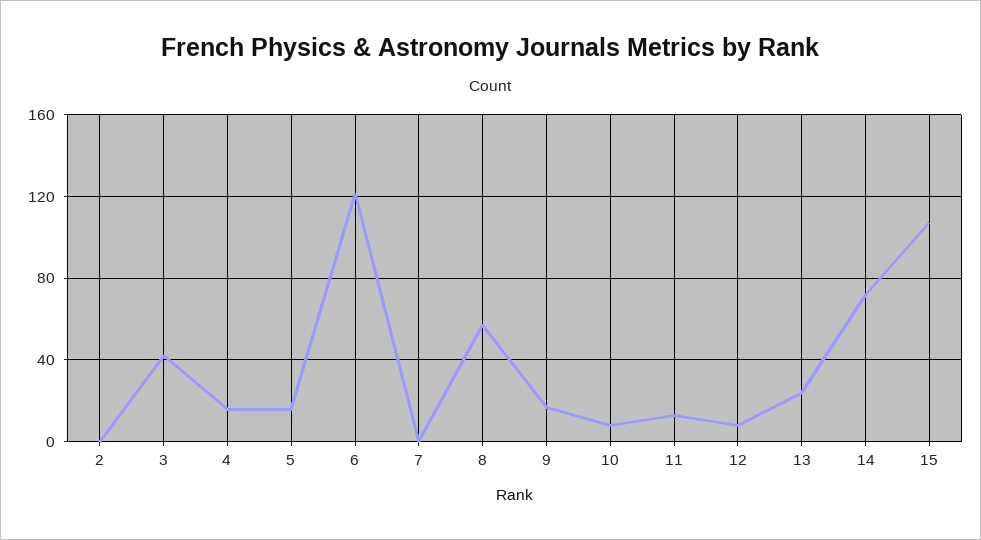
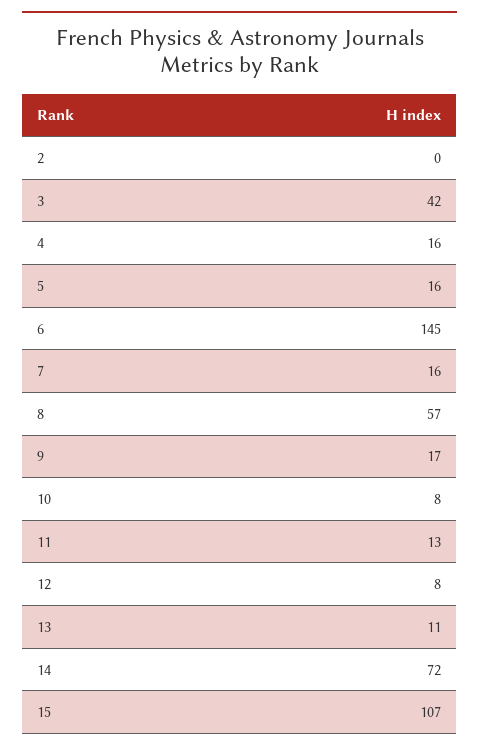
  {
    "2": 0,
    "3": 42,
    "4": 16,
    "5": 16,
-   "6": 120,
+   "6": 145,
-   "7": 0,
+   "7": 16,
    "8": 57,
    "9": 17,
    "10": 8,
    "11": 13,
    "12": 8,
-   "13": 25,
+   "13": 11,
    "14": 72,
    "15": 107
  }

